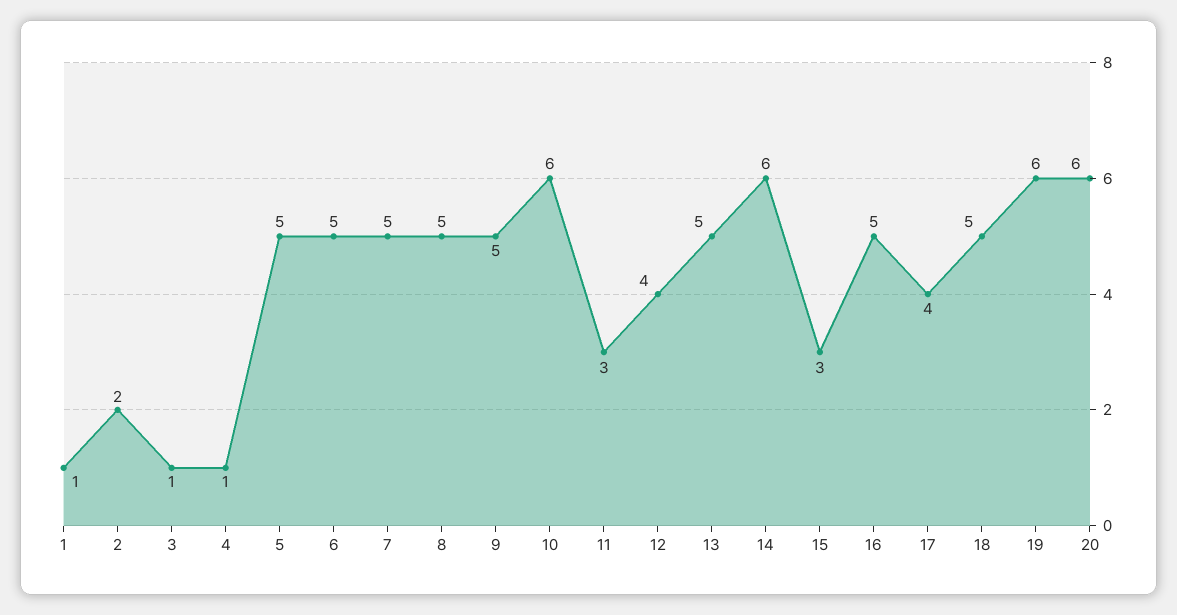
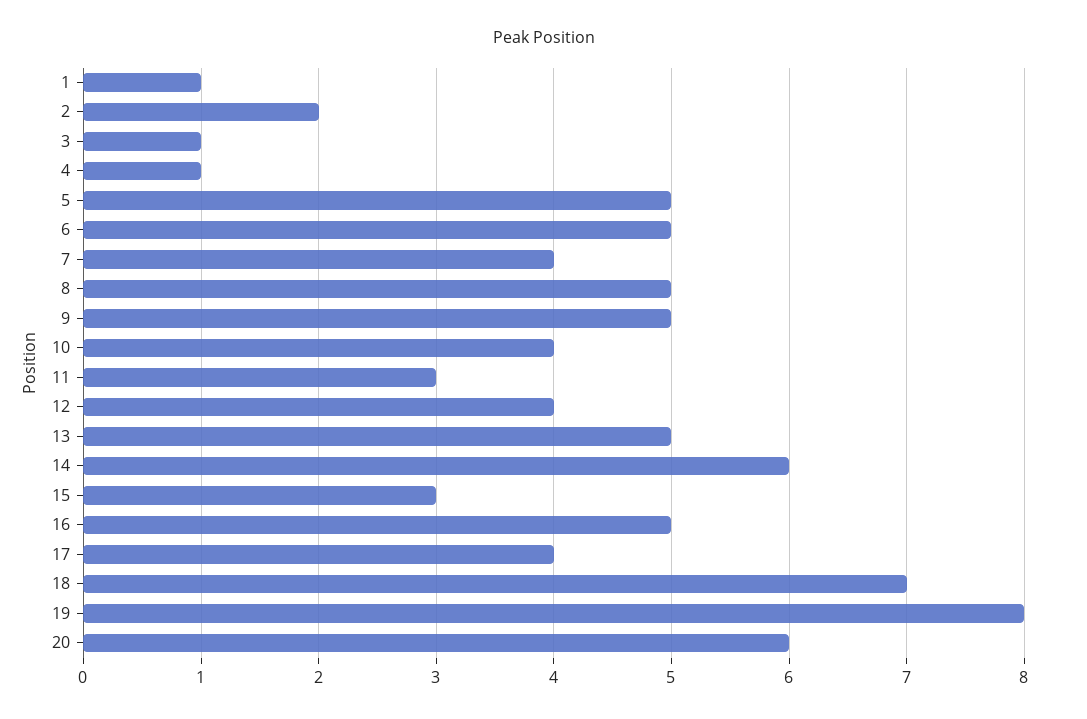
  {
    "1": 1,
    "2": 2,
    "3": 1,
    "4": 1,
    "5": 5,
    "6": 5,
-   "7": 5,
+   "7": 4,
    "8": 5,
    "9": 5,
-   "10": 6,
+   "10": 4,
    "11": 3,
    "12": 4,
    "13": 5,
    "14": 6,
    "15": 3,
    "16": 5,
    "17": 4,
-   "18": 5,
+   "18": 7,
-   "19": 6,
+   "19": 8,
    "20": 6
  }

